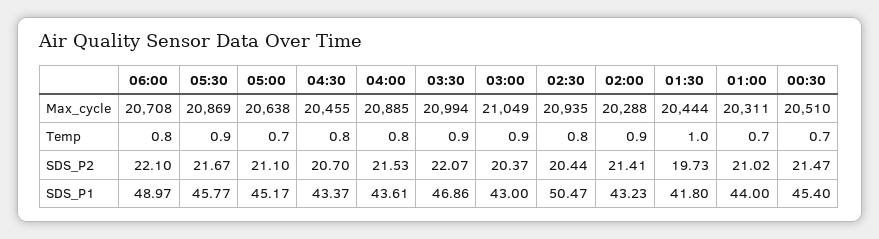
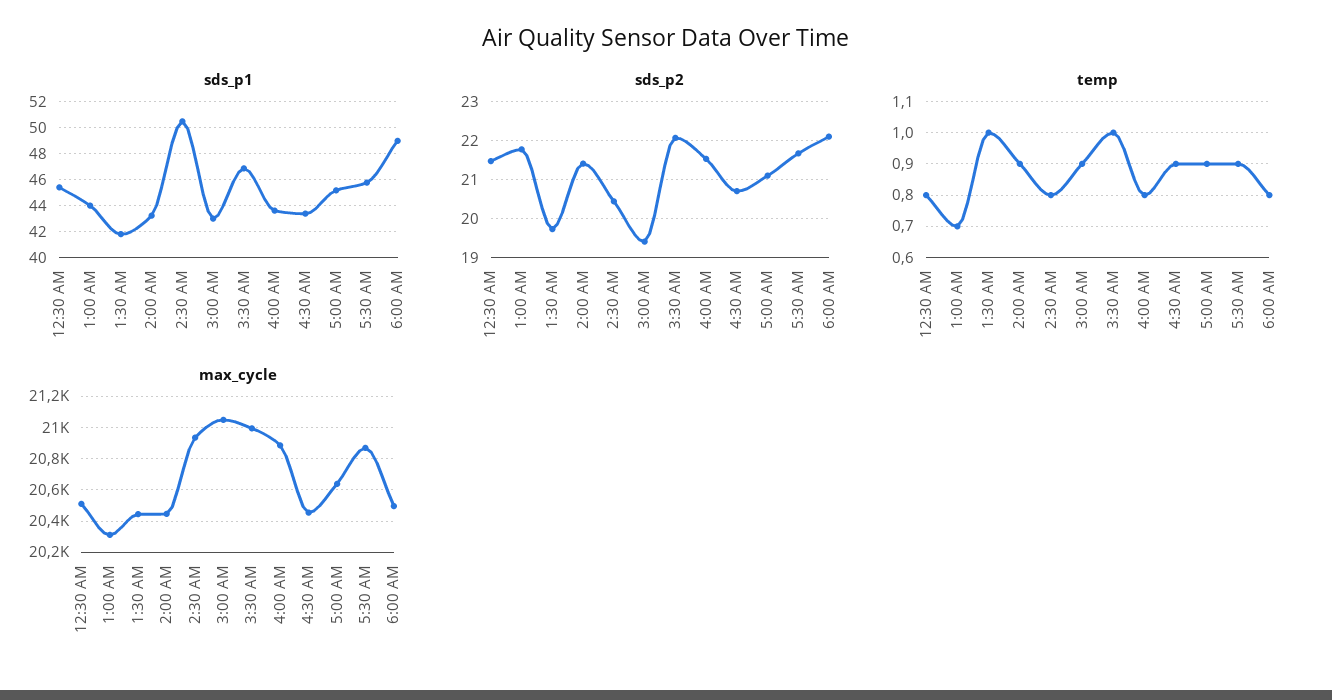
  {
    "Max_cycle": {
-     "06:00": 20708,
+     "06:00": 20500,
      "05:30": 20869,
      "05:00": 20638,
      "04:30": 20455,
      "04:00": 20885,
      "03:30": 20994,
      "03:00": 21049,
      "02:30": 20935,
-     "02:00": 20288,
+     "02:00": 20450,
      "01:30": 20444,
      "01:00": 20311,
      "00:30": 20510
    },
    "Temp": {
      "06:00": 0.8,
      "05:30": 0.9,
-     "05:00": 0.7,
+     "05:00": 0.9,
-     "04:30": 0.8,
+     "04:30": 0.9,
      "04:00": 0.8,
-     "03:30": 0.9,
+     "03:30": 1,
      "03:00": 0.9,
      "02:30": 0.8,
      "02:00": 0.9,
      "01:30": 1,
      "01:00": 0.7,
-     "00:30": 0.7
+     "00:30": 0.8
    },
    "SDS_P2": {
      "06:00": 22.1,
      "05:30": 21.67,
      "05:00": 21.1,
      "04:30": 20.7,
      "04:00": 21.53,
      "03:30": 22.07,
-     "03:00": 20.37,
+     "03:00": 19.4,
      "02:30": 20.44,
      "02:00": 21.41,
      "01:30": 19.73,
-     "01:00": 21.02,
+     "01:00": 21.8,
      "00:30": 21.47
    },
    "SDS_P1": {
      "06:00": 48.97,
      "05:30": 45.77,
      "05:00": 45.17,
      "04:30": 43.37,
      "04:00": 43.61,
      "03:30": 46.86,
      "03:00": 43,
      "02:30": 50.47,
      "02:00": 43.23,
      "01:30": 41.8,
      "01:00": 44,
      "00:30": 45.4
    }
  }

